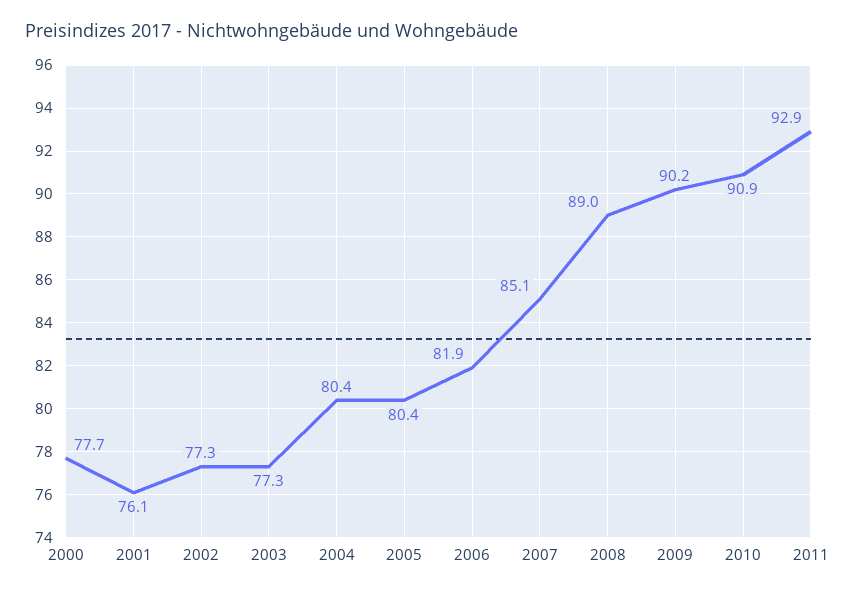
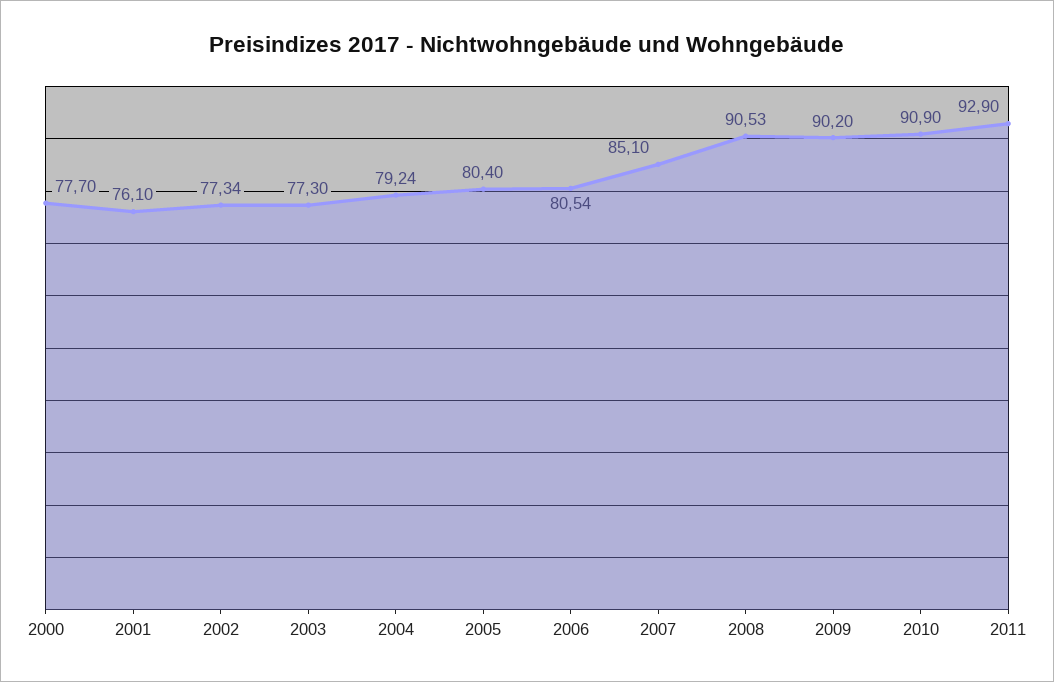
  {
    "2000": 77.7,
    "2001": 76.1,
    "2002": 77.34,
    "2003": 77.3,
-   "2004": 80.4,
+   "2004": 79.24,
    "2005": 80.4,
-   "2006": 81.9,
+   "2006": 80.54,
    "2007": 85.1,
-   "2008": 89,
+   "2008": 90.53,
    "2009": 90.2,
    "2010": 90.9,
    "2011": 92.9
  }

